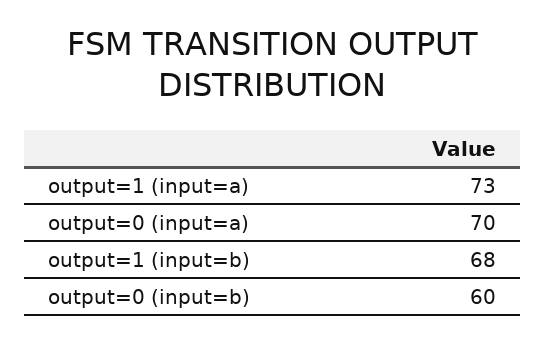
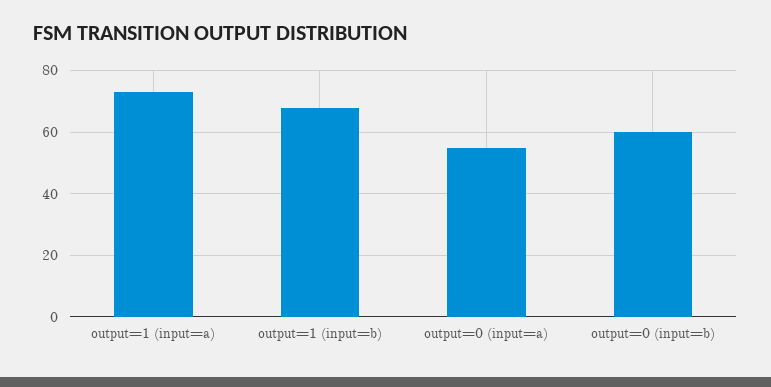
  {
    "output=1 (input=a)": 73,
-   "output=0 (input=a)": 70,
+   "output=0 (input=a)": 55,
    "output=1 (input=b)": 68,
    "output=0 (input=b)": 60
  }

